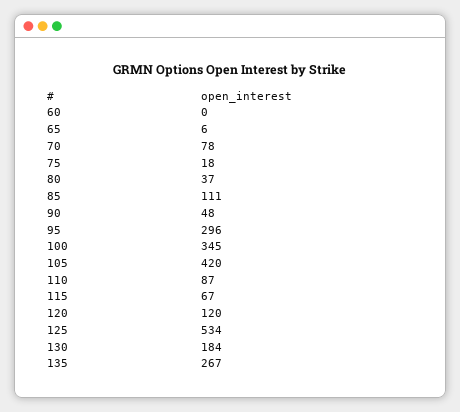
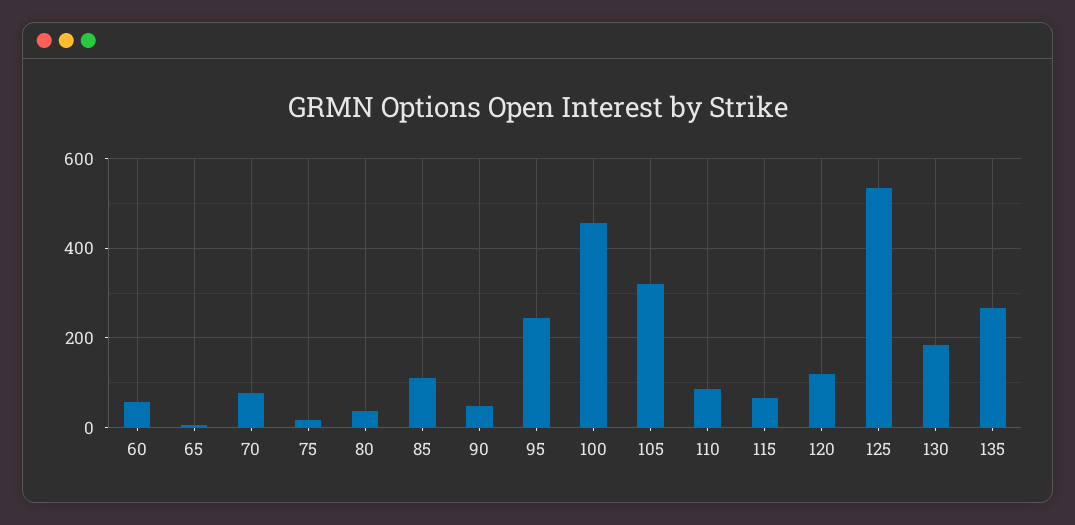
  {
-   "60": 0,
+   "60": 60,
    "65": 6,
    "70": 78,
    "75": 18,
    "80": 37,
    "85": 111,
    "90": 48,
-   "95": 296,
+   "95": 240,
-   "100": 345,
+   "100": 460,
-   "105": 420,
+   "105": 320,
    "110": 87,
    "115": 67,
    "120": 120,
    "125": 534,
    "130": 184,
    "135": 267
  }

